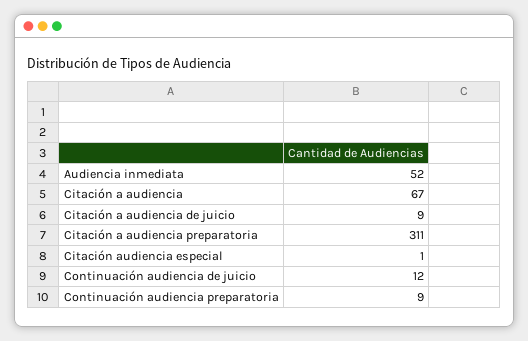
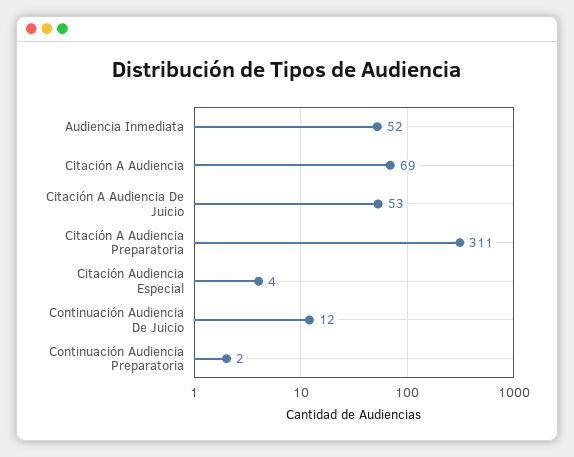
  {
    "Audiencia inmediata": 52,
-   "Citación a audiencia": 67,
+   "Citación a audiencia": 69,
-   "Citación a audiencia de juicio": 9,
+   "Citación a audiencia de juicio": 53,
    "Citación a audiencia preparatoria": 311,
-   "Citación audiencia especial": 1,
+   "Citación audiencia especial": 4,
    "Continuación audiencia de juicio": 12,
-   "Continuación audiencia preparatoria": 9
+   "Continuación audiencia preparatoria": 2
  }

